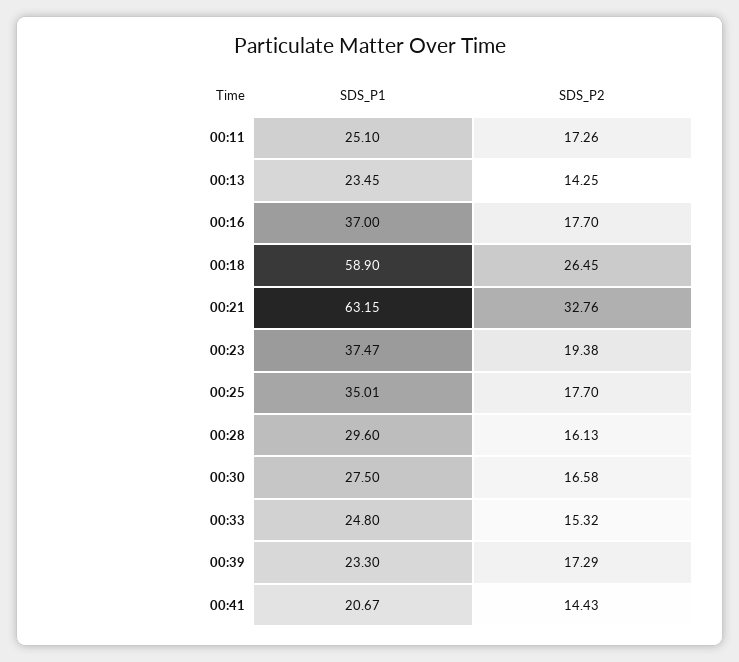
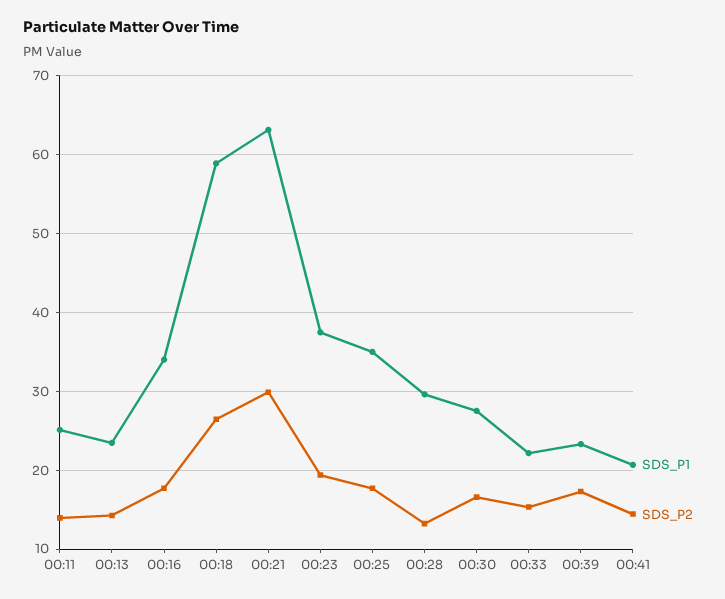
  {
    "SDS_P1": {
      "00:11": 25.1,
      "00:13": 23.45,
-     "00:16": 37,
+     "00:16": 34,
      "00:18": 58.9,
      "00:21": 63.15,
      "00:23": 37.47,
      "00:25": 35.01,
      "00:28": 29.6,
      "00:30": 27.5,
-     "00:33": 24.8,
+     "00:33": 22,
      "00:39": 23.3,
      "00:41": 20.67
    },
    "SDS_P2": {
-     "00:11": 17.26,
+     "00:11": 14,
      "00:13": 14.25,
      "00:16": 17.7,
      "00:18": 26.45,
-     "00:21": 32.76,
+     "00:21": 30,
      "00:23": 19.38,
      "00:25": 17.7,
-     "00:28": 16.13,
+     "00:28": 13,
      "00:30": 16.58,
      "00:33": 15.32,
      "00:39": 17.29,
      "00:41": 14.43
    }
  }

